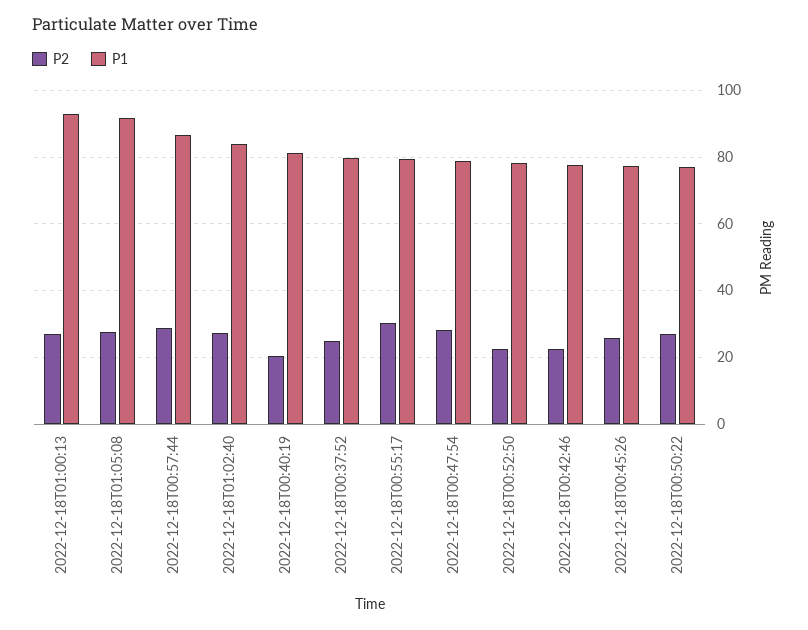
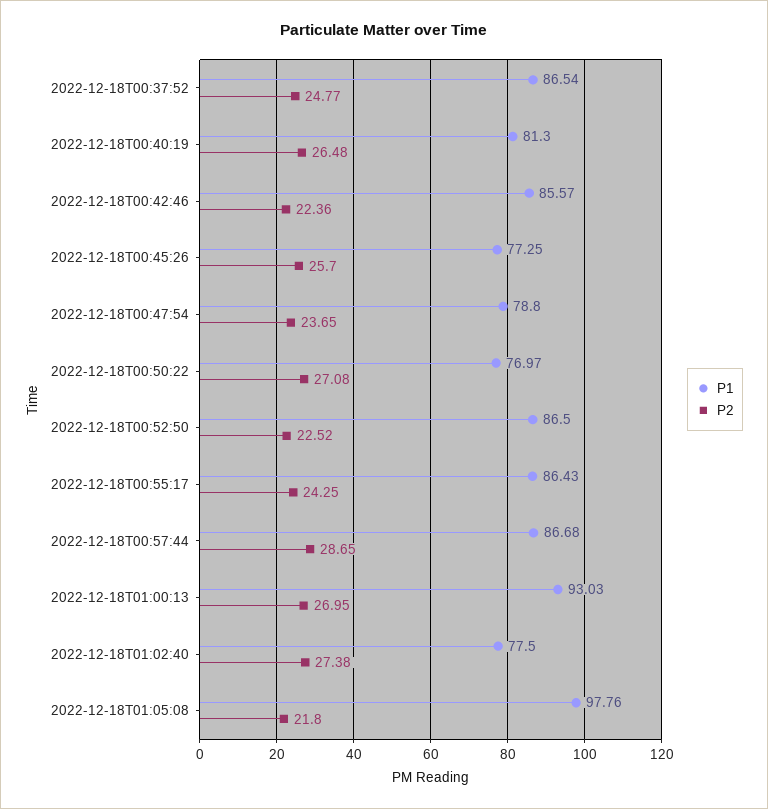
  {
    "P2": {
      "2022-12-18T01:00:13": 26.95,
-     "2022-12-18T01:05:08": 28,
+     "2022-12-18T01:05:08": 21.8,
      "2022-12-18T00:57:44": 28.65,
      "2022-12-18T01:02:40": 27.38,
-     "2022-12-18T00:40:19": 20,
+     "2022-12-18T00:40:19": 26.48,
      "2022-12-18T00:37:52": 24.77,
-     "2022-12-18T00:55:17": 30,
+     "2022-12-18T00:55:17": 24.25,
-     "2022-12-18T00:47:54": 28,
+     "2022-12-18T00:47:54": 23.65,
      "2022-12-18T00:52:50": 22.52,
      "2022-12-18T00:42:46": 22.36,
      "2022-12-18T00:45:26": 25.7,
      "2022-12-18T00:50:22": 27.08
    },
    "P1": {
      "2022-12-18T01:00:13": 93.03,
-     "2022-12-18T01:05:08": 92,
+     "2022-12-18T01:05:08": 97.76,
      "2022-12-18T00:57:44": 86.68,
-     "2022-12-18T01:02:40": 84,
+     "2022-12-18T01:02:40": 77.5,
      "2022-12-18T00:40:19": 81.3,
-     "2022-12-18T00:37:52": 80,
+     "2022-12-18T00:37:52": 86.54,
-     "2022-12-18T00:55:17": 80,
+     "2022-12-18T00:55:17": 86.43,
      "2022-12-18T00:47:54": 78.8,
-     "2022-12-18T00:52:50": 78,
+     "2022-12-18T00:52:50": 86.5,
-     "2022-12-18T00:42:46": 78,
+     "2022-12-18T00:42:46": 85.57,
      "2022-12-18T00:45:26": 77.25,
      "2022-12-18T00:50:22": 76.97
    }
  }

